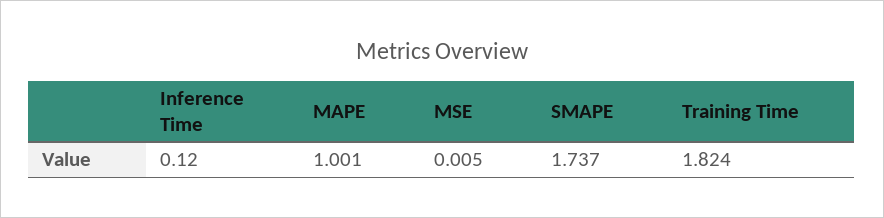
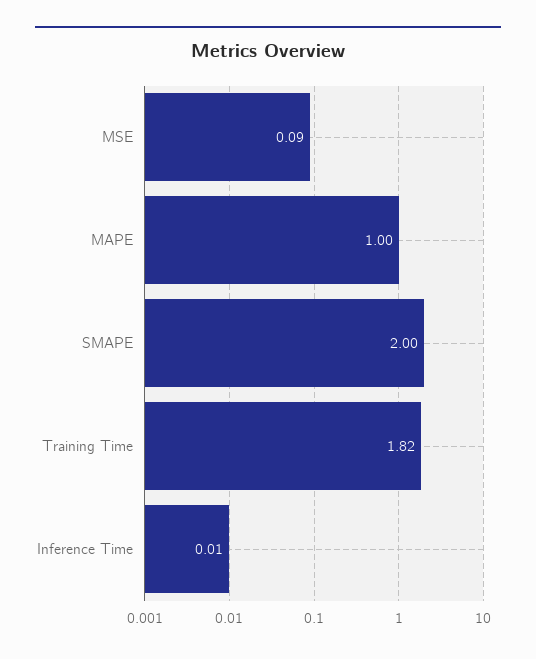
  {
-   "Inference Time": 0.12,
+   "Inference Time": 0.01,
    "MAPE": 1.001,
-   "MSE": 0.005,
+   "MSE": 0.09,
-   "SMAPE": 1.737,
+   "SMAPE": 2,
    "Training Time": 1.824
  }

